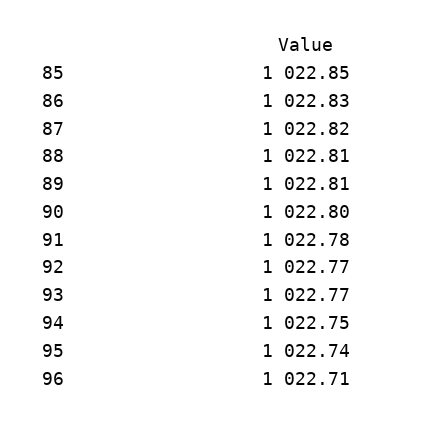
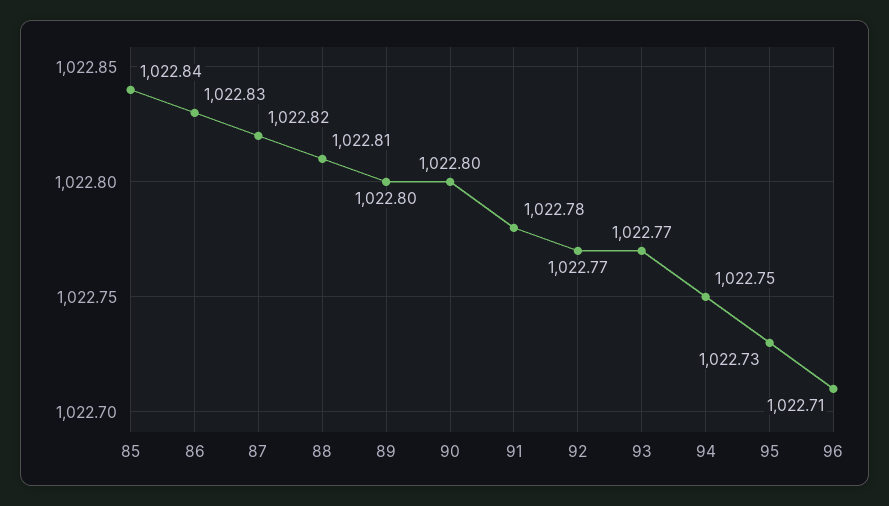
  {
-   "85": 1022.85,
+   "85": 1022.84,
    "86": 1022.83,
    "87": 1022.82,
    "88": 1022.81,
-   "89": 1022.81,
+   "89": 1022.8,
    "90": 1022.8,
    "91": 1022.78,
    "92": 1022.77,
    "93": 1022.77,
    "94": 1022.75,
-   "95": 1022.74,
+   "95": 1022.73,
    "96": 1022.71
  }

